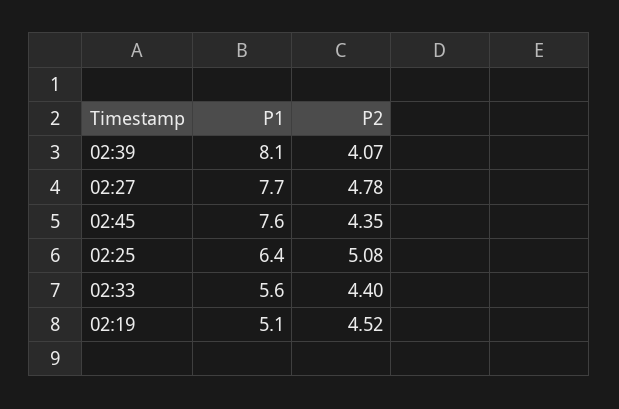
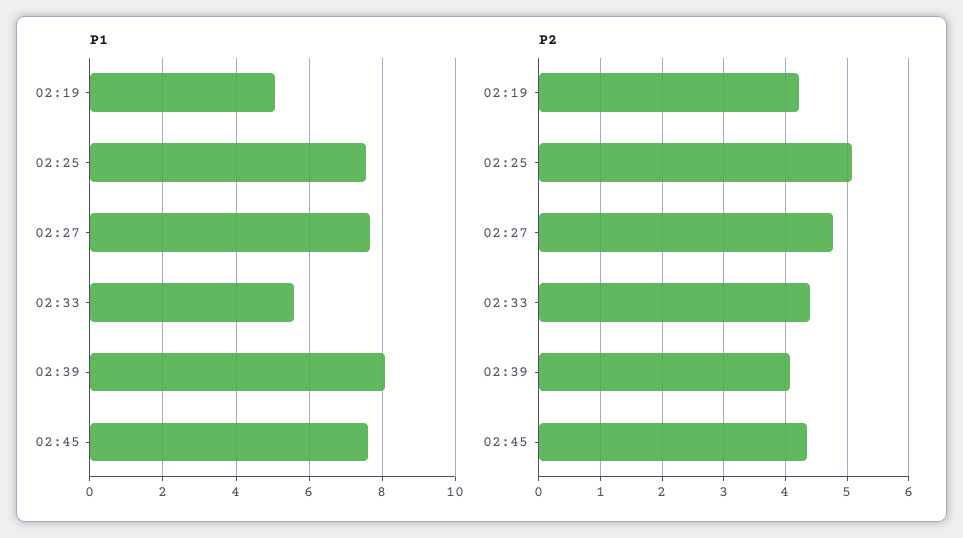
  {
    "P1": {
      "02:39": 8.1,
      "02:27": 7.7,
      "02:45": 7.6,
-     "02:25": 6.4,
+     "02:25": 7.6,
      "02:33": 5.6,
      "02:19": 5.1
    },
    "P2": {
      "02:39": 4.07,
      "02:27": 4.78,
      "02:45": 4.35,
      "02:25": 5.08,
      "02:33": 4.4,
-     "02:19": 4.52
+     "02:19": 4.2
    }
  }

